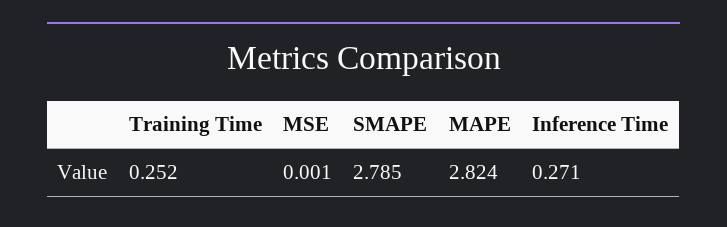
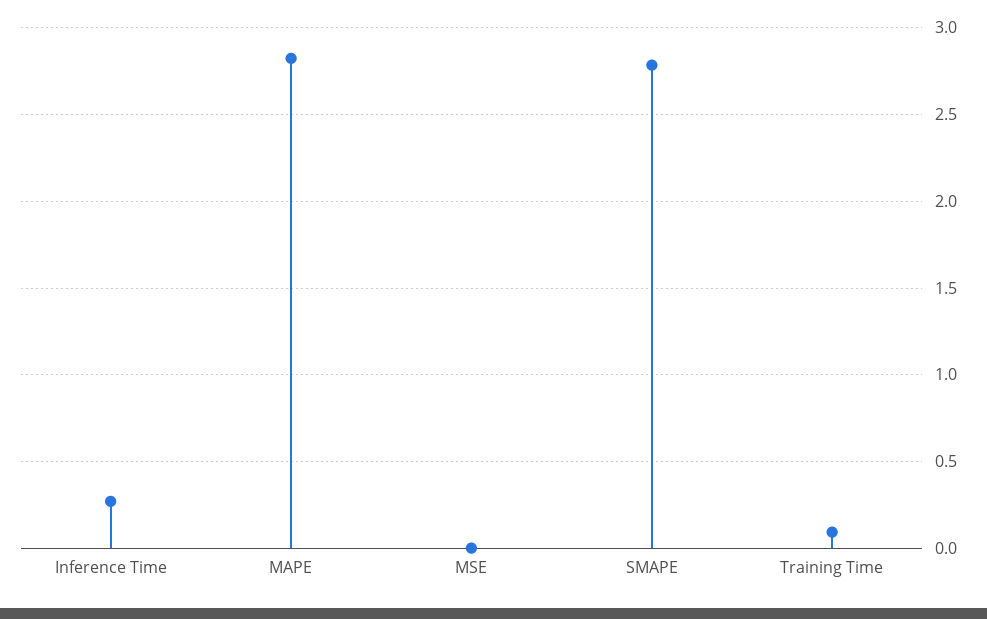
  {
-   "Training Time": 0.252,
+   "Training Time": 0.1,
    "MSE": 0.001,
    "SMAPE": 2.785,
    "MAPE": 2.824,
    "Inference Time": 0.271
  }

